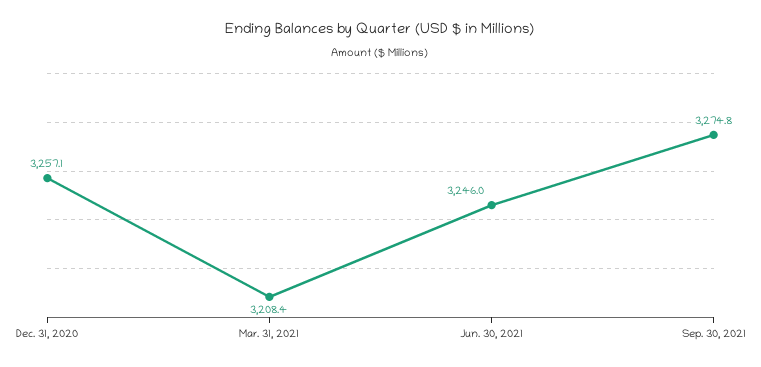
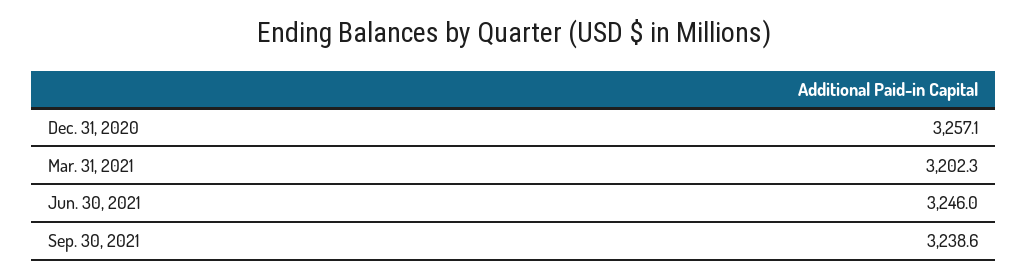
  {
    "Dec. 31, 2020": 3257.1,
-   "Mar. 31, 2021": 3208.4,
+   "Mar. 31, 2021": 3202.3,
    "Jun. 30, 2021": 3246,
-   "Sep. 30, 2021": 3274.8
+   "Sep. 30, 2021": 3238.6
  }

